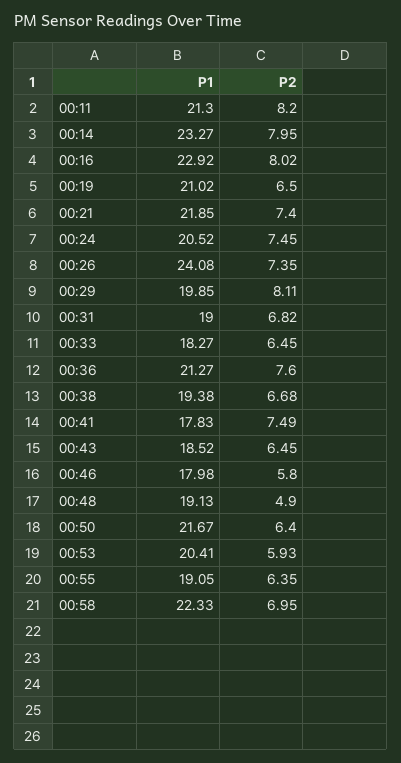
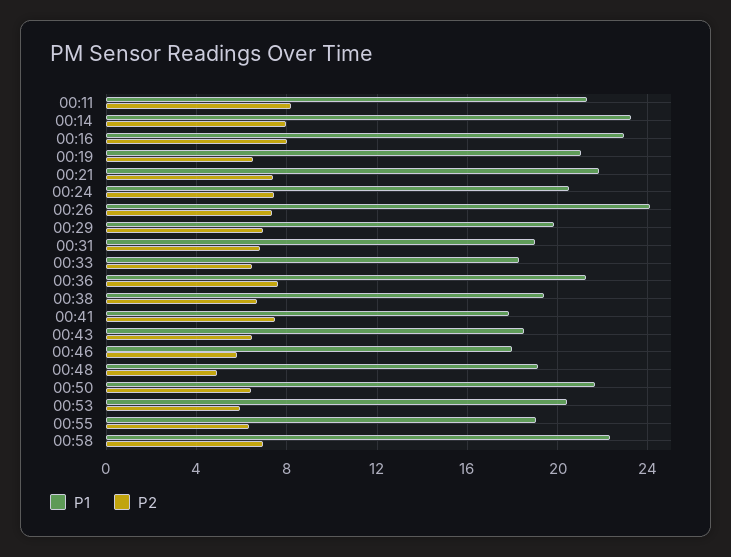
  {
    "P1": {
      "00:11": 21.3,
      "00:14": 23.27,
      "00:16": 22.92,
      "00:19": 21.02,
      "00:21": 21.85,
      "00:24": 20.52,
      "00:26": 24.08,
      "00:29": 19.85,
      "00:31": 19,
      "00:33": 18.27,
      "00:36": 21.27,
      "00:38": 19.38,
      "00:41": 17.83,
      "00:43": 18.52,
      "00:46": 17.98,
      "00:48": 19.13,
      "00:50": 21.67,
      "00:53": 20.41,
      "00:55": 19.05,
      "00:58": 22.33
    },
    "P2": {
      "00:11": 8.2,
      "00:14": 7.95,
      "00:16": 8.02,
      "00:19": 6.5,
      "00:21": 7.4,
      "00:24": 7.45,
      "00:26": 7.35,
-     "00:29": 8.11,
+     "00:29": 7,
      "00:31": 6.82,
      "00:33": 6.45,
      "00:36": 7.6,
      "00:38": 6.68,
      "00:41": 7.49,
      "00:43": 6.45,
      "00:46": 5.8,
      "00:48": 4.9,
      "00:50": 6.4,
      "00:53": 5.93,
      "00:55": 6.35,
      "00:58": 6.95
    }
  }

